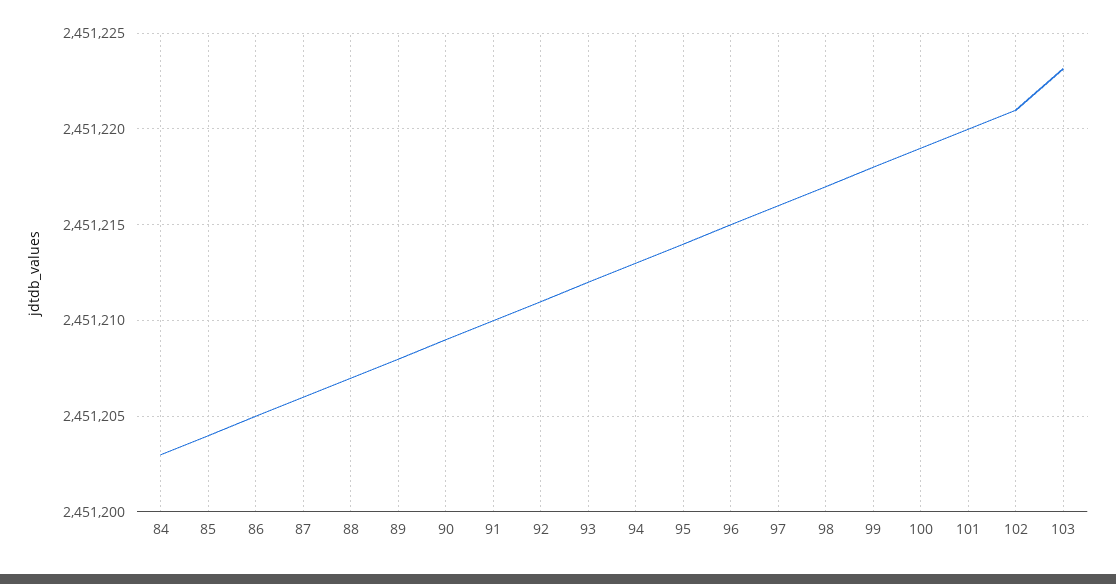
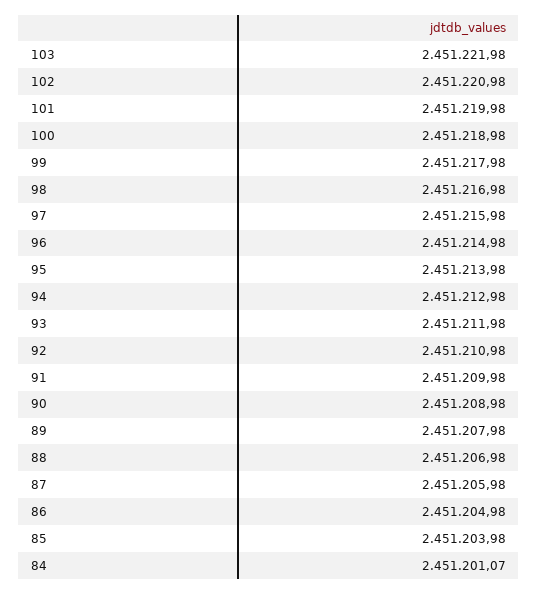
  {
-   "84": 2451203,
+   "84": 2451201.07,
    "85": 2451203.98,
    "86": 2451204.98,
    "87": 2451205.98,
    "88": 2451206.98,
    "89": 2451207.98,
    "90": 2451208.98,
    "91": 2451209.98,
    "92": 2451210.98,
    "93": 2451211.98,
    "94": 2451212.98,
    "95": 2451213.98,
    "96": 2451214.98,
    "97": 2451215.98,
    "98": 2451216.98,
    "99": 2451217.98,
    "100": 2451218.98,
    "101": 2451219.98,
    "102": 2451220.98,
-   "103": 2451223
+   "103": 2451221.98
  }

